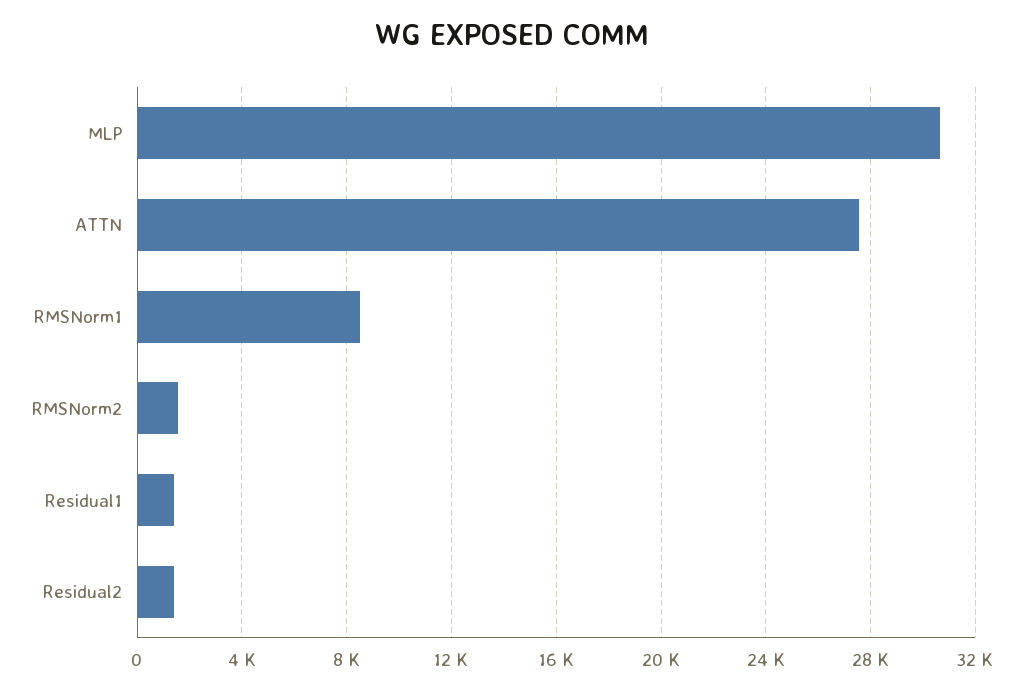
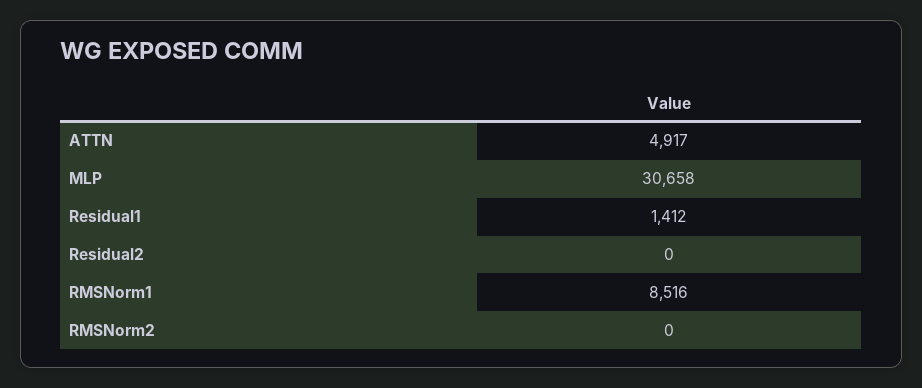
  {
    "MLP": 30658,
-   "ATTN": 27500,
+   "ATTN": 4917,
    "RMSNorm1": 8516,
-   "RMSNorm2": 1500,
+   "RMSNorm2": 0,
    "Residual1": 1412,
-   "Residual2": 1500
+   "Residual2": 0
  }

